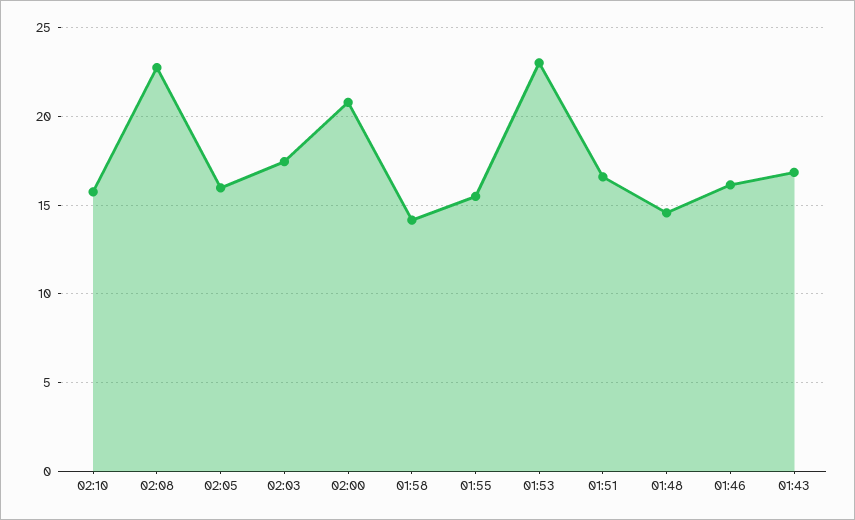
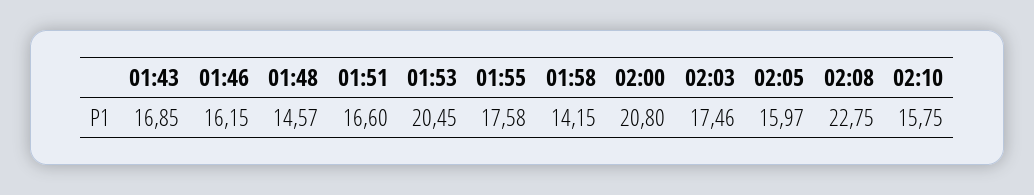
  {
    "02:10": 15.75,
    "02:08": 22.75,
    "02:05": 15.97,
    "02:03": 17.46,
    "02:00": 20.8,
    "01:58": 14.15,
-   "01:55": 15.5,
+   "01:55": 17.58,
-   "01:53": 23,
+   "01:53": 20.45,
    "01:51": 16.6,
    "01:48": 14.57,
    "01:46": 16.15,
    "01:43": 16.85
  }

